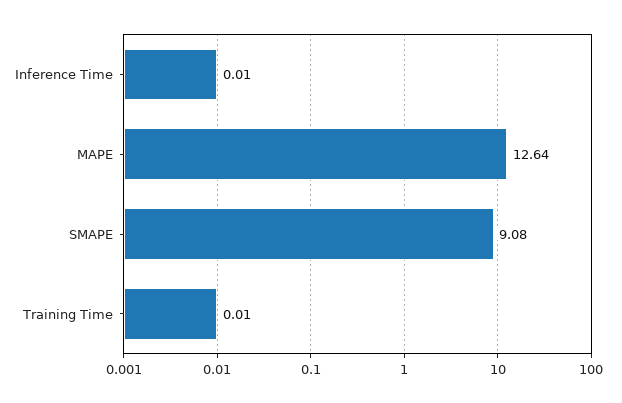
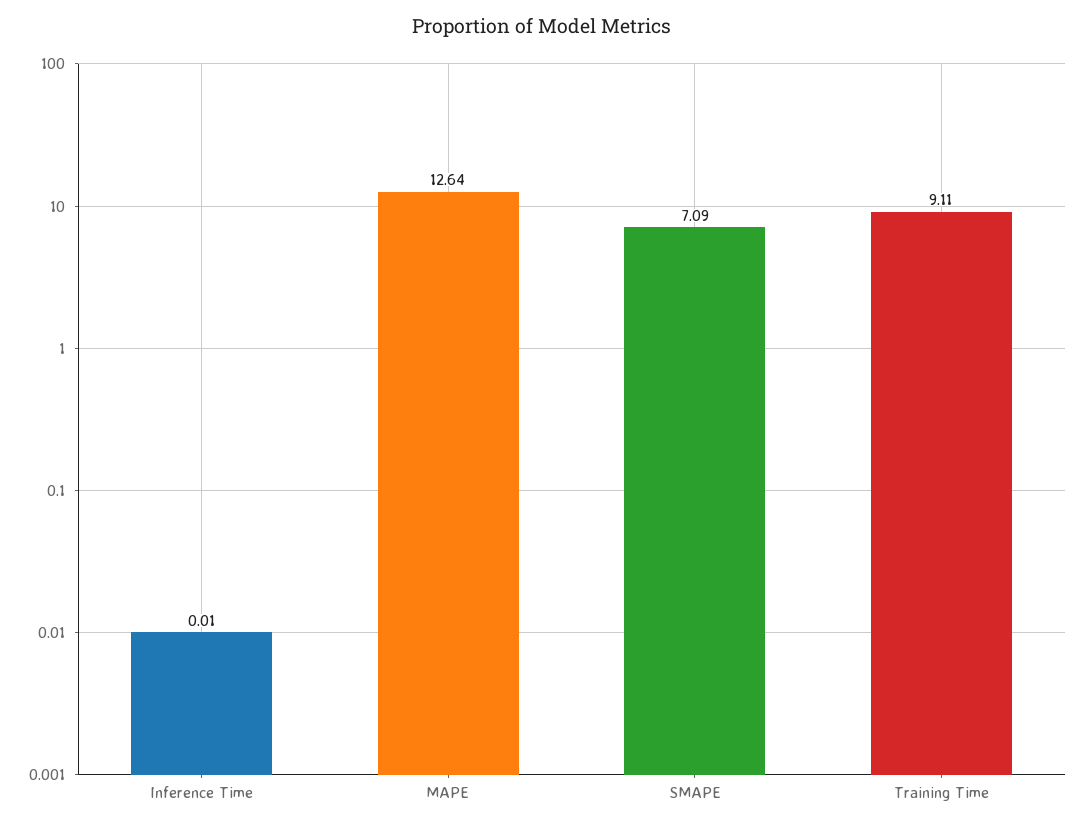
  {
    "Inference Time": 0.01,
    "MAPE": 12.64,
-   "SMAPE": 9.08,
+   "SMAPE": 7.09,
-   "Training Time": 0.01
+   "Training Time": 9.11
  }

